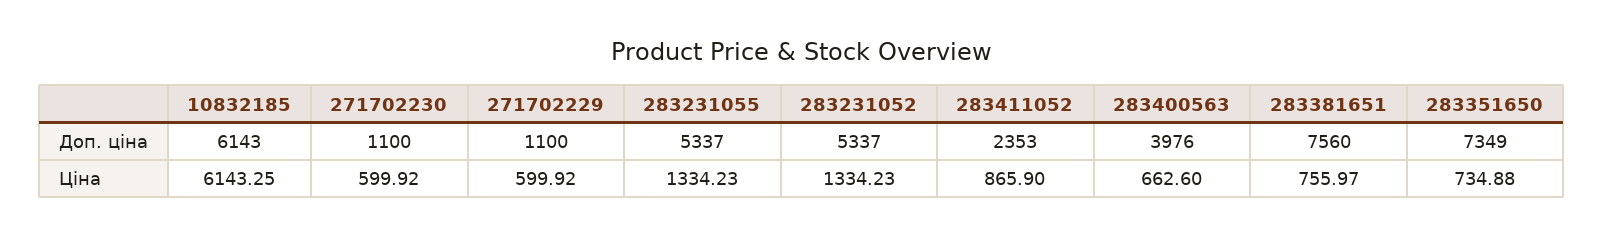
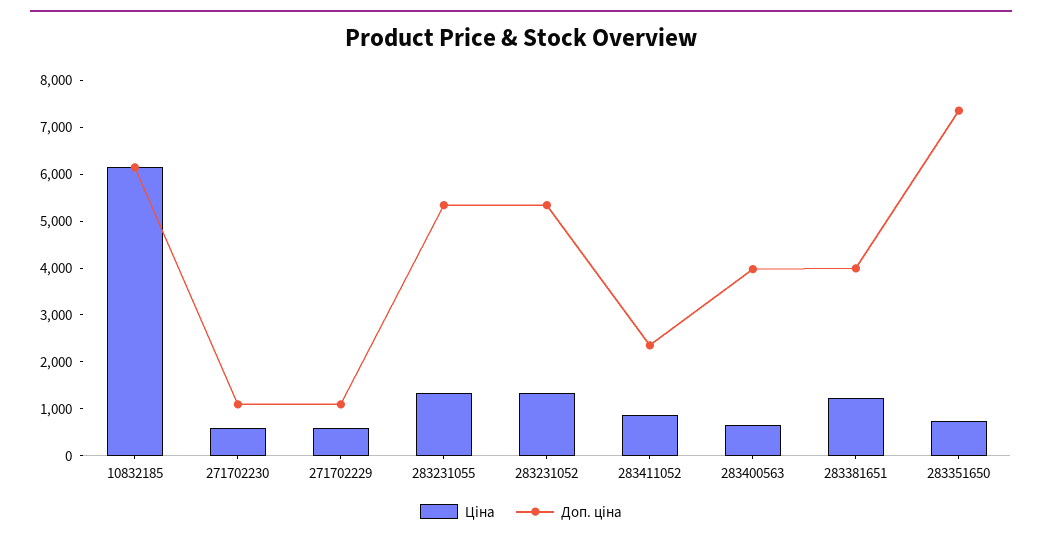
  {
    "Доп. ціна": {
      "10832185": 6143,
      "271702230": 1100,
      "271702229": 1100,
      "283231055": 5337,
      "283231052": 5337,
      "283411052": 2353,
      "283400563": 3976,
-     "283381651": 7560,
+     "283381651": 4000,
      "283351650": 7349
    },
    "Ціна": {
      "10832185": 6143.25,
      "271702230": 599.92,
      "271702229": 599.92,
      "283231055": 1334.23,
      "283231052": 1334.23,
      "283411052": 865.9,
      "283400563": 662.6,
-     "283381651": 755.97,
+     "283381651": 1200,
      "283351650": 734.88
    }
  }

